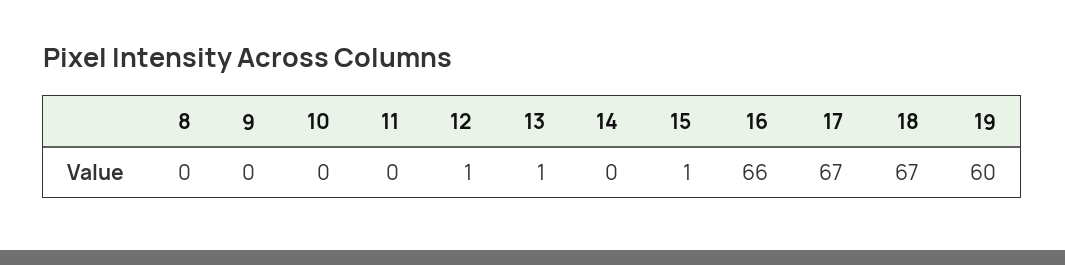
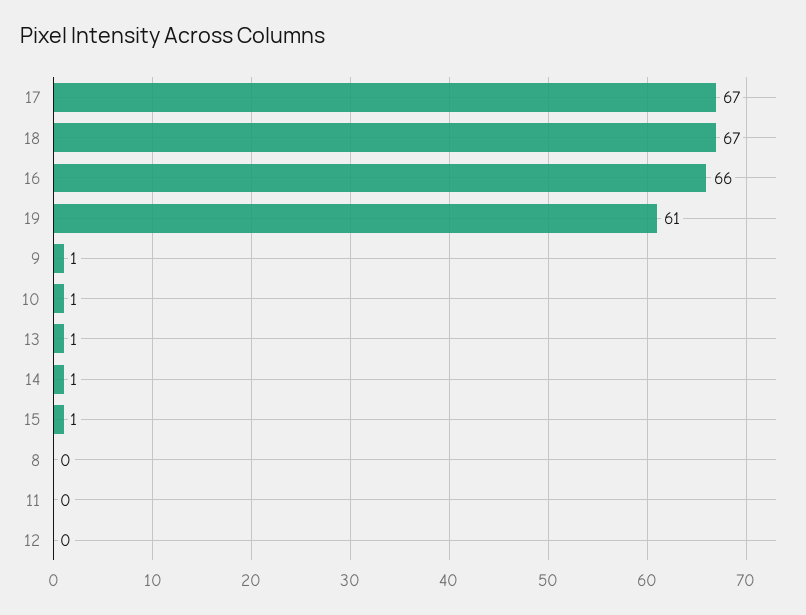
  {
    "8": 0,
-   "9": 0,
+   "9": 1,
-   "10": 0,
+   "10": 1,
    "11": 0,
-   "12": 1,
+   "12": 0,
    "13": 1,
-   "14": 0,
+   "14": 1,
    "15": 1,
    "16": 66,
    "17": 67,
    "18": 67,
-   "19": 60
+   "19": 61
  }

